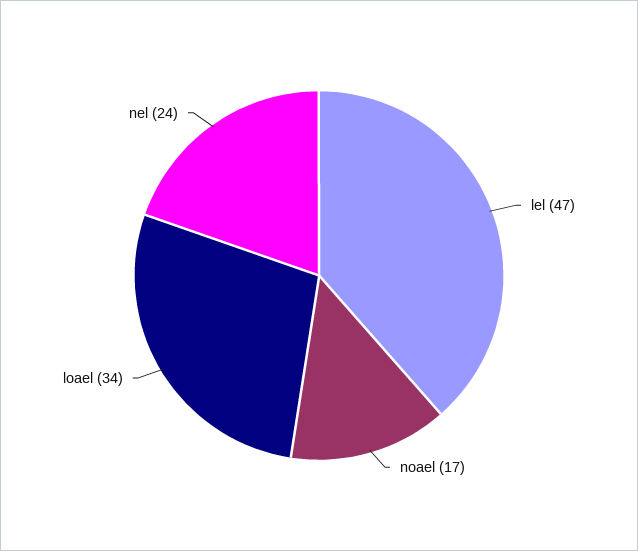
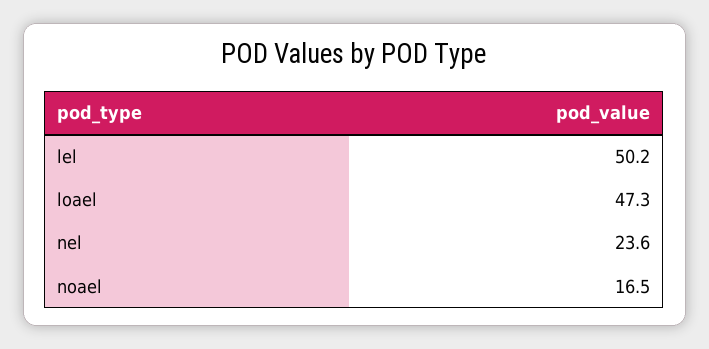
  {
-   "lel": 47,
+   "lel": 50.2,
    "noael": 16.5,
-   "loael": 34,
+   "loael": 47.3,
    "nel": 23.6
  }

